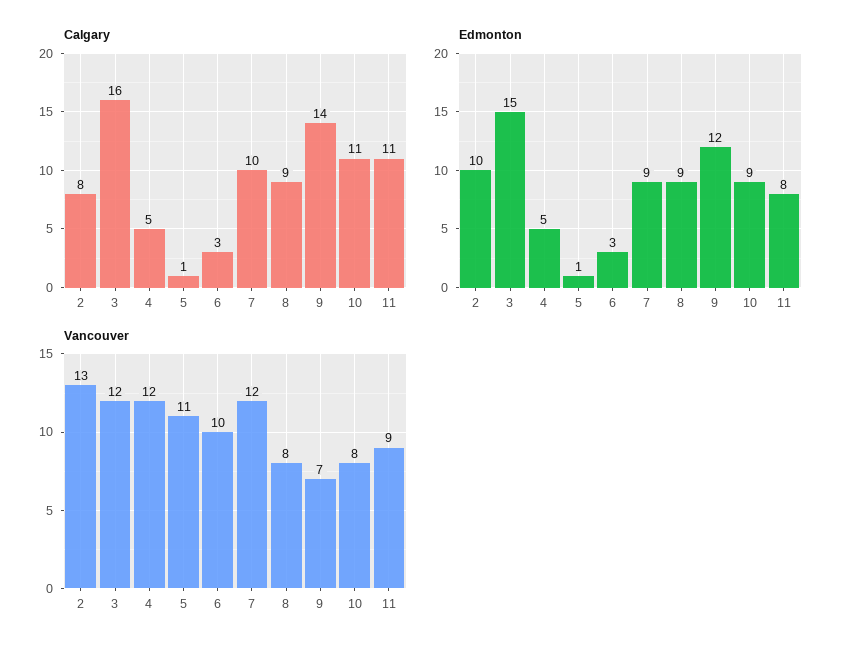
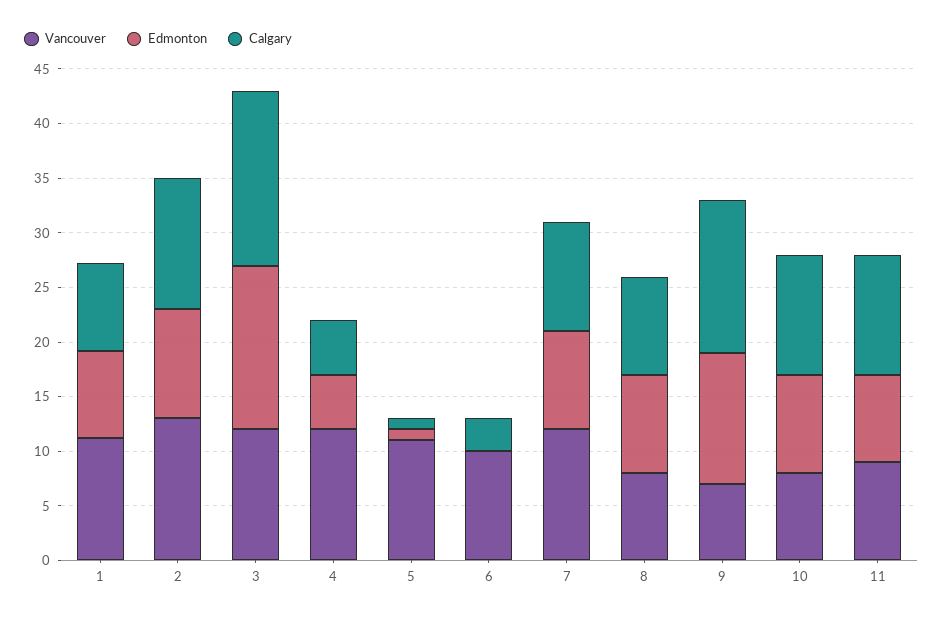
  {
    "Calgary": {
-     "2": 8,
+     "2": 12,
      "3": 16,
      "4": 5,
      "5": 1,
      "6": 3,
      "7": 10,
      "8": 9,
      "9": 14,
      "10": 11,
-     "11": 11
+     "11": 11,
+     "1": 8
    },
    "Edmonton": {
      "2": 10,
      "3": 15,
      "4": 5,
      "5": 1,
-     "6": 3,
+     "6": 0,
      "7": 9,
      "8": 9,
      "9": 12,
      "10": 9,
-     "11": 8
+     "11": 8,
+     "1": 8
    },
    "Vancouver": {
      "2": 13,
      "3": 12,
      "4": 12,
      "5": 11,
      "6": 10,
      "7": 12,
      "8": 8,
      "9": 7,
      "10": 8,
-     "11": 9
+     "11": 9,
+     "1": 11
    }
  }

